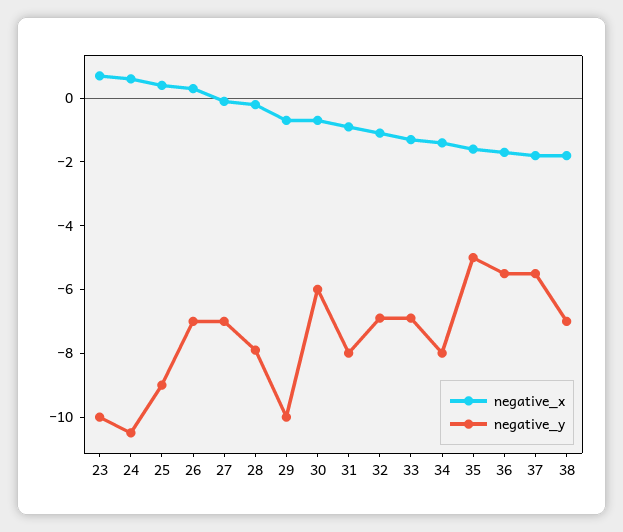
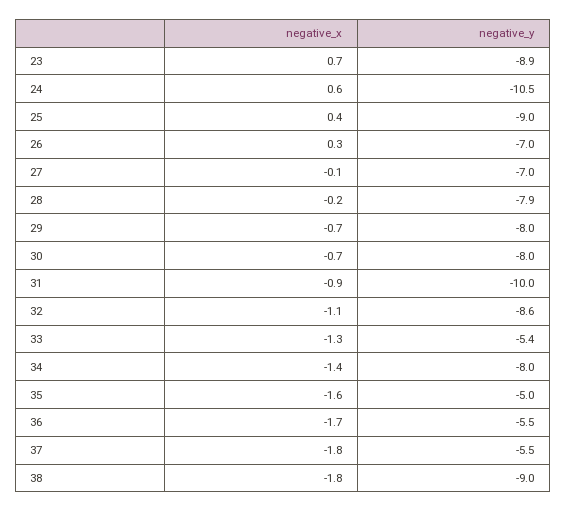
  {
    "negative_x": {
      "23": 0.7,
      "24": 0.6,
      "25": 0.4,
      "26": 0.3,
      "27": -0.1,
      "28": -0.2,
      "29": -0.7,
      "30": -0.7,
      "31": -0.9,
      "32": -1.1,
      "33": -1.3,
      "34": -1.4,
      "35": -1.6,
      "36": -1.7,
      "37": -1.8,
      "38": -1.8
    },
    "negative_y": {
-     "23": -10,
+     "23": -8.9,
      "24": -10.5,
      "25": -9,
      "26": -7,
      "27": -7,
      "28": -7.9,
-     "29": -10,
+     "29": -8,
-     "30": -6,
+     "30": -8,
-     "31": -8,
+     "31": -10,
-     "32": -7,
+     "32": -8.6,
-     "33": -7,
+     "33": -5.4,
      "34": -8,
      "35": -5,
      "36": -5.5,
      "37": -5.5,
-     "38": -7
+     "38": -9
    }
  }

